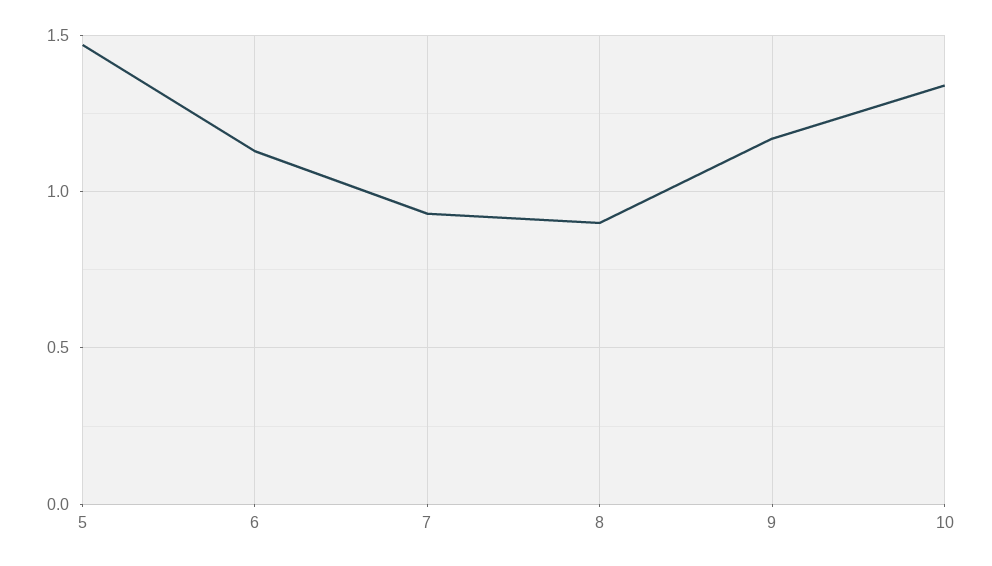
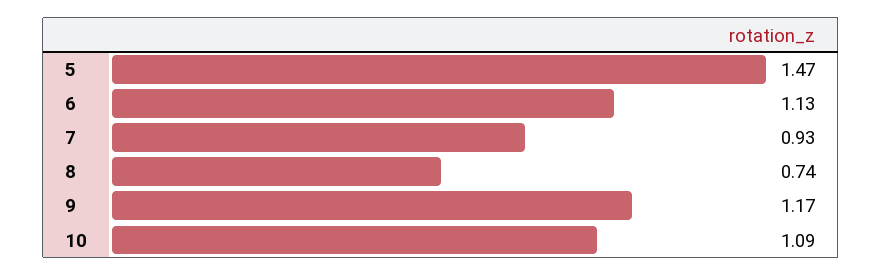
  {
    "5": 1.47,
    "6": 1.13,
    "7": 0.93,
-   "8": 0.9,
+   "8": 0.74,
    "9": 1.17,
-   "10": 1.35
+   "10": 1.09
  }

